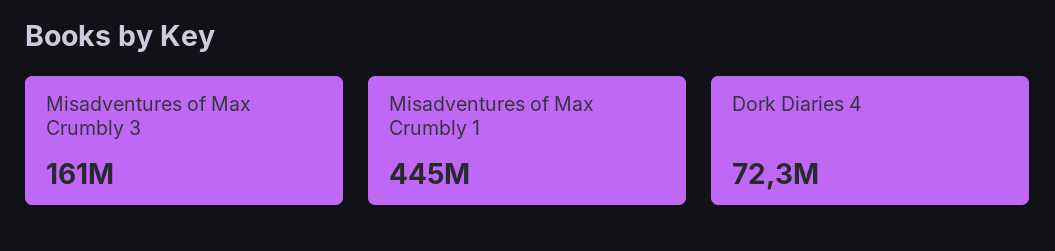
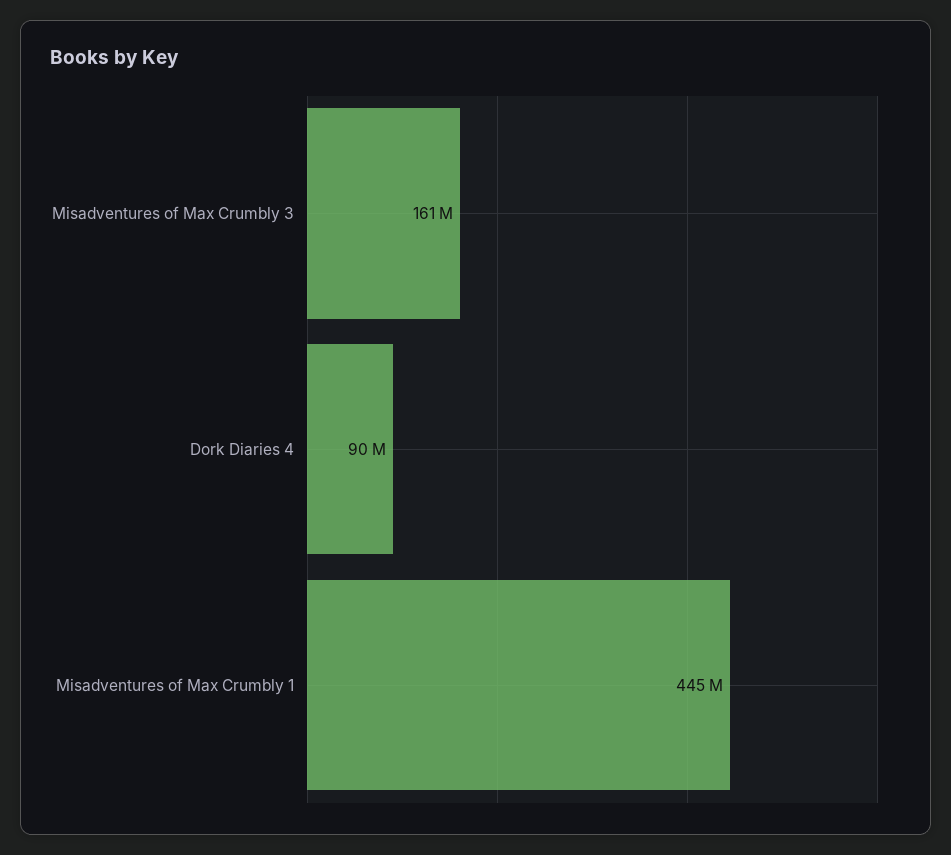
  {
    "Misadventures of Max Crumbly 3": 161000000,
    "Misadventures of Max Crumbly 1": 445000000,
-   "Dork Diaries 4": 72300000
+   "Dork Diaries 4": 90000000
  }

